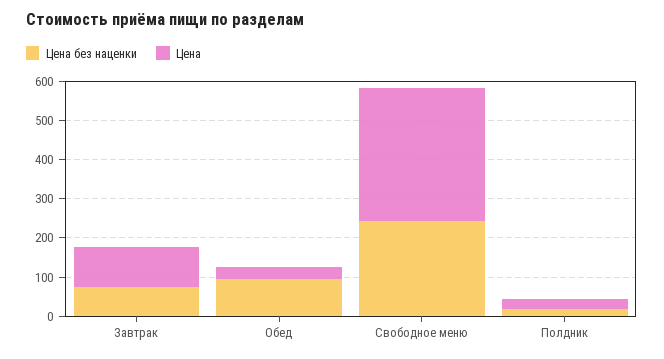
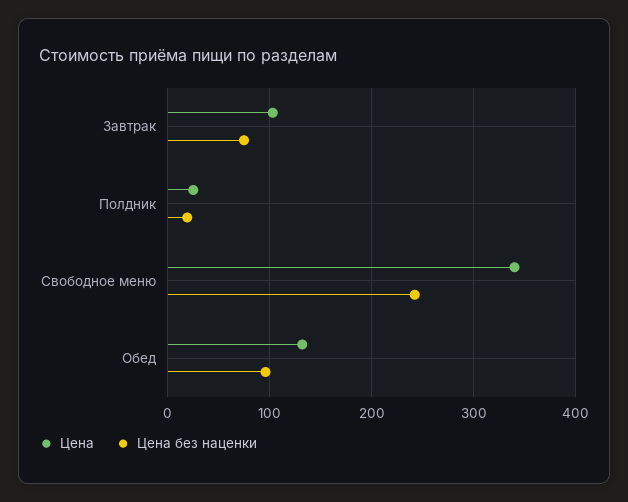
  {
    "Цена без наценки": {
      "Завтрак": 70,
      "Обед": 100,
      "Свободное меню": 240,
      "Полдник": 20
    },
    "Цена": {
      "Завтрак": 100,
-     "Обед": 25,
+     "Обед": 130,
      "Свободное меню": 340,
      "Полдник": 30
    }
  }

